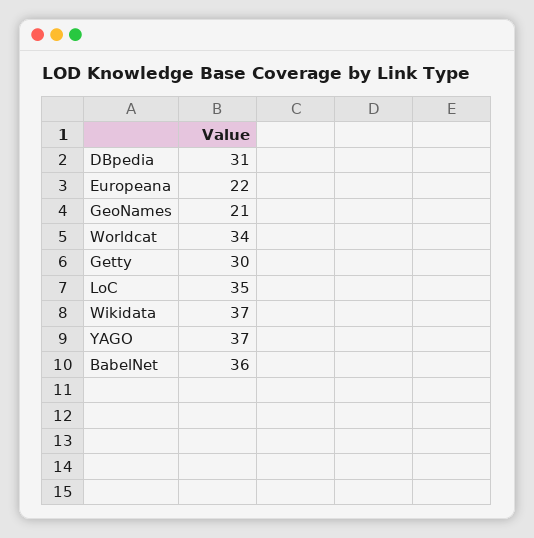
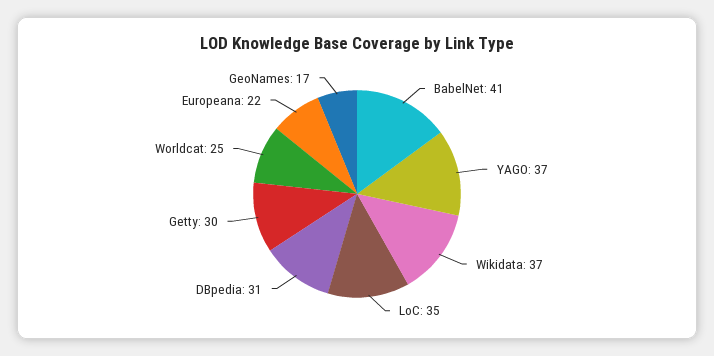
  {
    "DBpedia": 31,
    "Europeana": 22,
-   "GeoNames": 21,
+   "GeoNames": 17,
-   "Worldcat": 34,
+   "Worldcat": 25,
    "Getty": 30,
    "LoC": 35,
    "Wikidata": 37,
    "YAGO": 37,
-   "BabelNet": 36
+   "BabelNet": 41
  }

